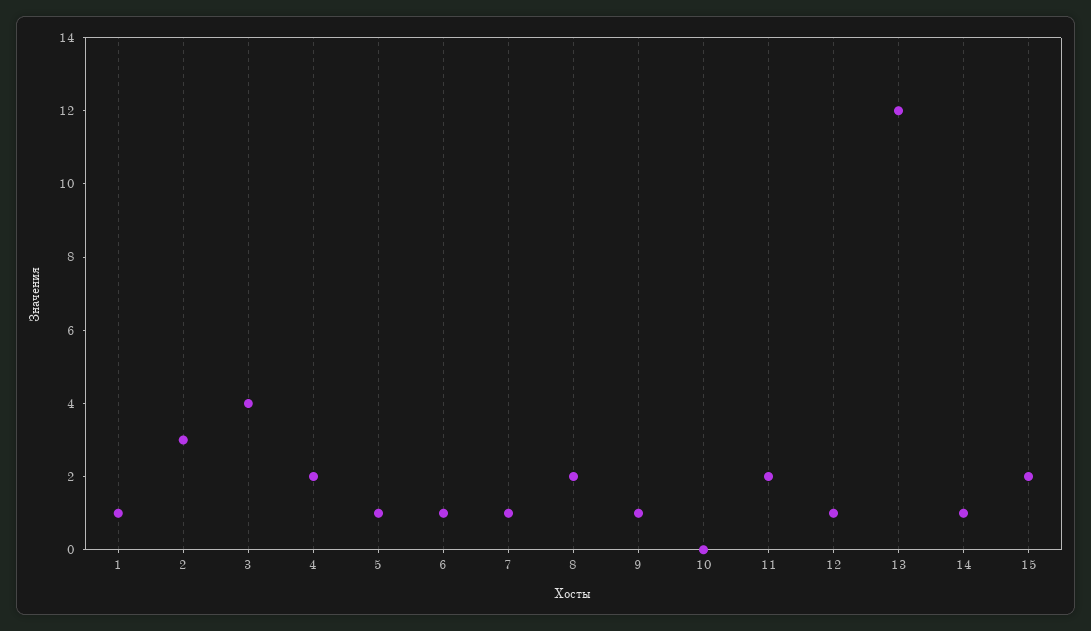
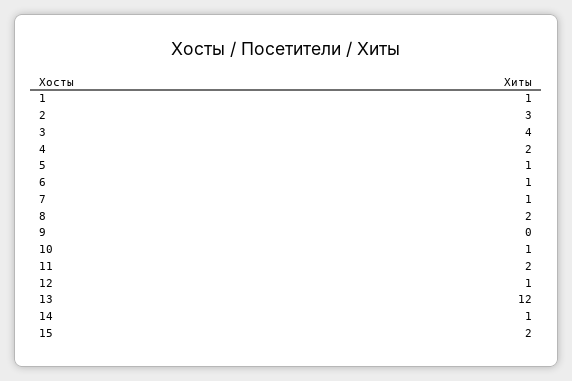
  {
    "1": 1,
    "2": 3,
    "3": 4,
    "4": 2,
    "5": 1,
    "6": 1,
    "7": 1,
    "8": 2,
-   "9": 1,
+   "9": 0,
-   "10": 0,
+   "10": 1,
    "11": 2,
    "12": 1,
    "13": 12,
    "14": 1,
    "15": 2
  }

